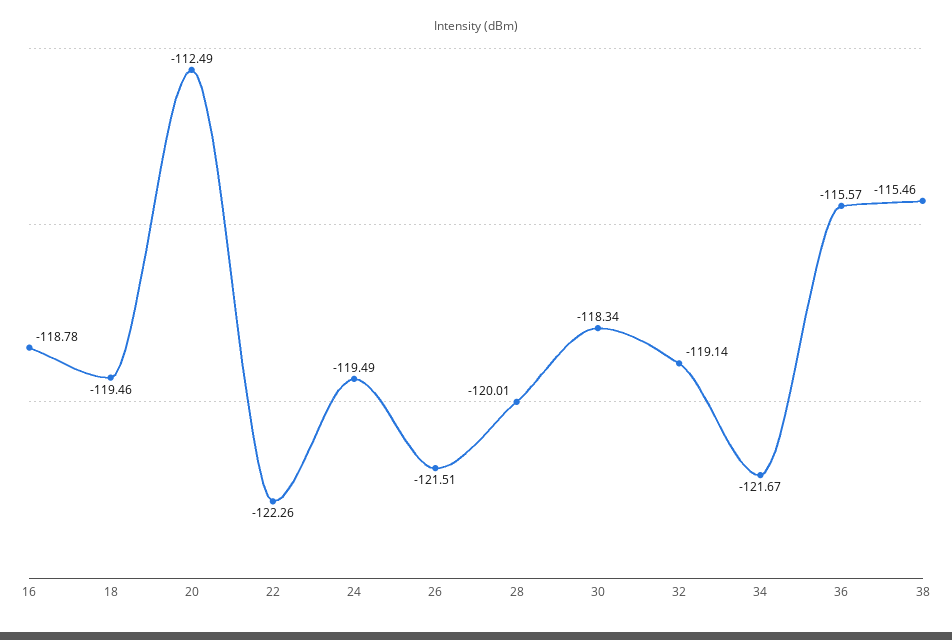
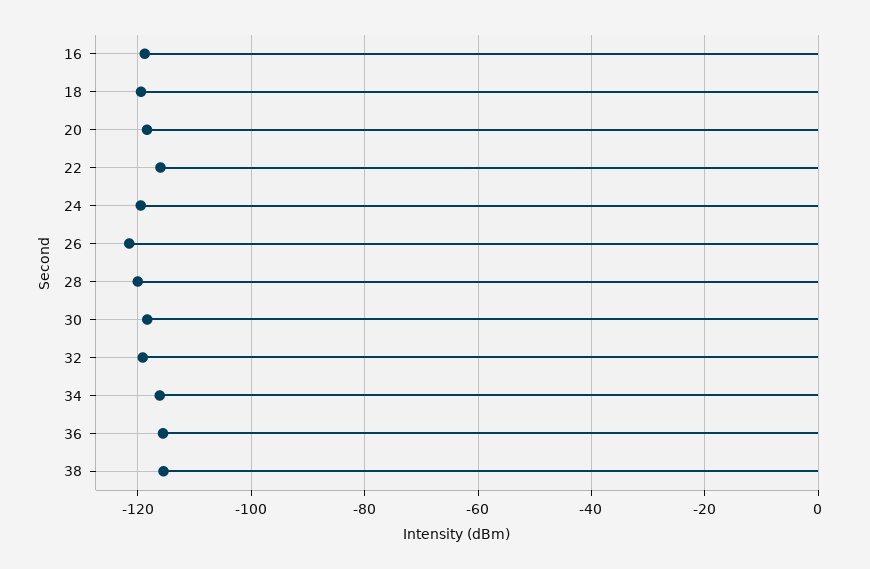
  {
    "16": -118.78,
    "18": -119.46,
-   "20": -112.49,
+   "20": -118,
-   "22": -122.26,
+   "22": -116,
    "24": -119.49,
    "26": -121.51,
    "28": -120.01,
    "30": -118.34,
    "32": -119.14,
-   "34": -121.67,
+   "34": -116,
    "36": -115.57,
    "38": -115.46
  }

